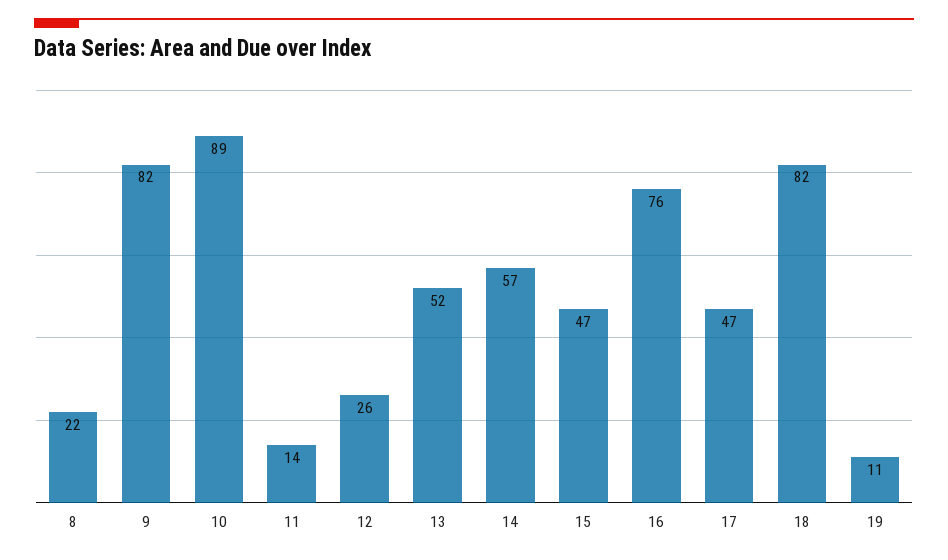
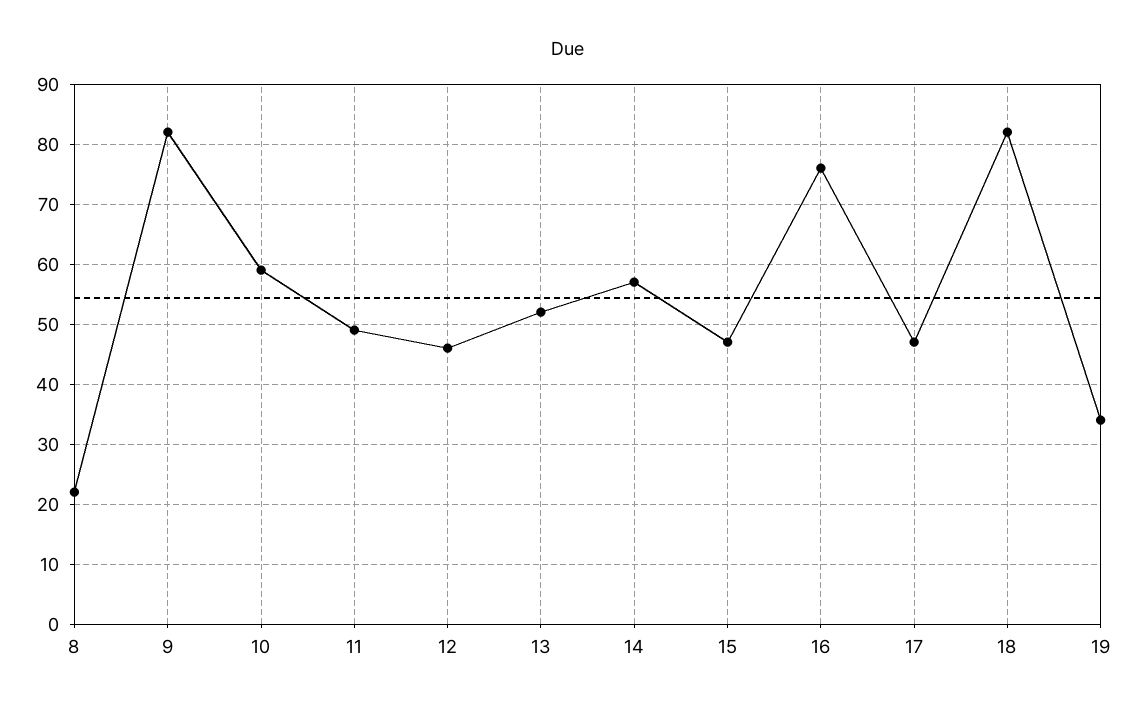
  {
    "8": 22,
    "9": 82,
-   "10": 89,
+   "10": 59,
-   "11": 14,
+   "11": 49,
-   "12": 26,
+   "12": 46,
    "13": 52,
    "14": 57,
    "15": 47,
    "16": 76,
    "17": 47,
    "18": 82,
-   "19": 11
+   "19": 34
  }

